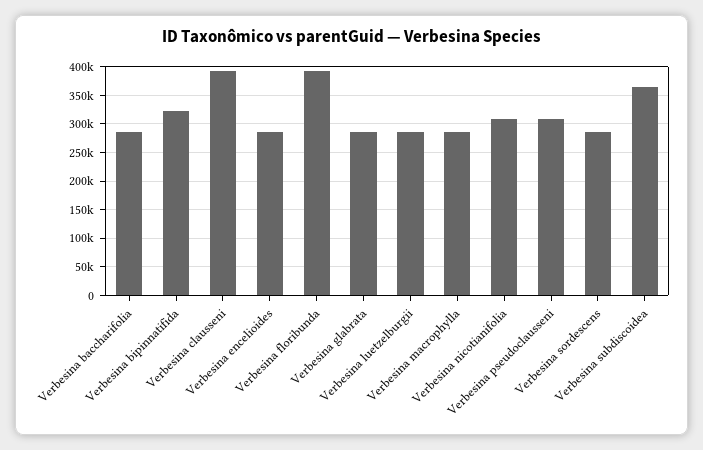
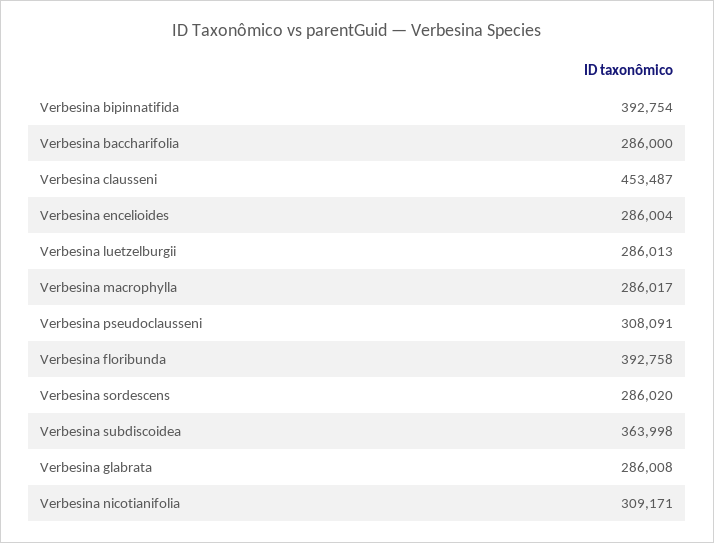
  {
    "Verbesina baccharifolia": 286000,
-   "Verbesina bipinnatifida": 325000,
+   "Verbesina bipinnatifida": 392754,
-   "Verbesina clausseni": 400000,
+   "Verbesina clausseni": 453487,
    "Verbesina encelioides": 286004,
    "Verbesina floribunda": 392758,
    "Verbesina glabrata": 286008,
    "Verbesina luetzelburgii": 286013,
    "Verbesina macrophylla": 286017,
    "Verbesina nicotianifolia": 309171,
    "Verbesina pseudoclausseni": 308091,
    "Verbesina sordescens": 286020,
    "Verbesina subdiscoidea": 363998
  }

